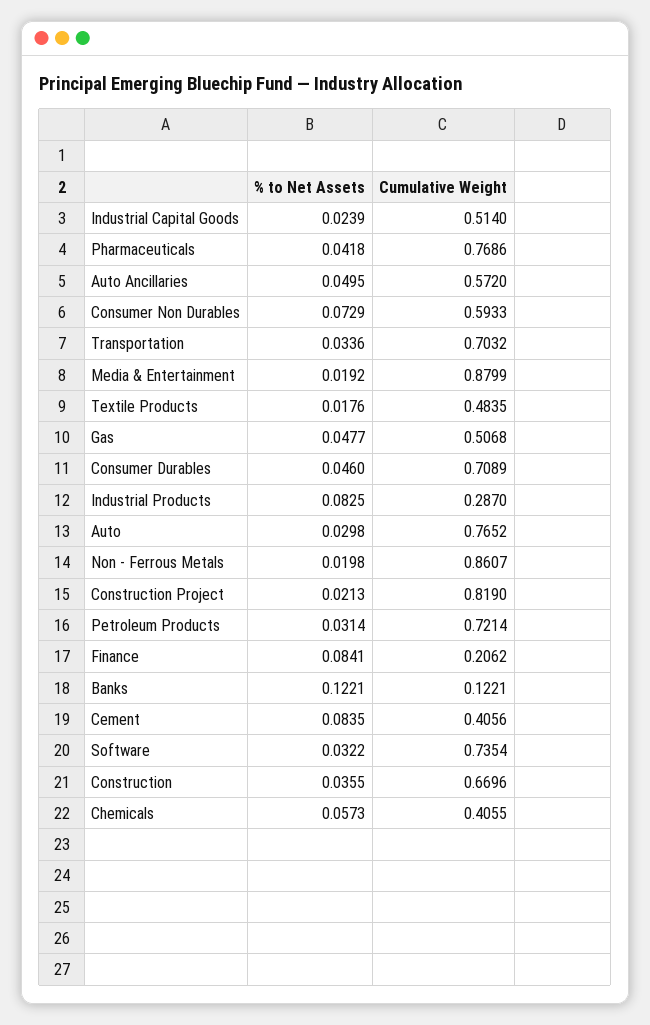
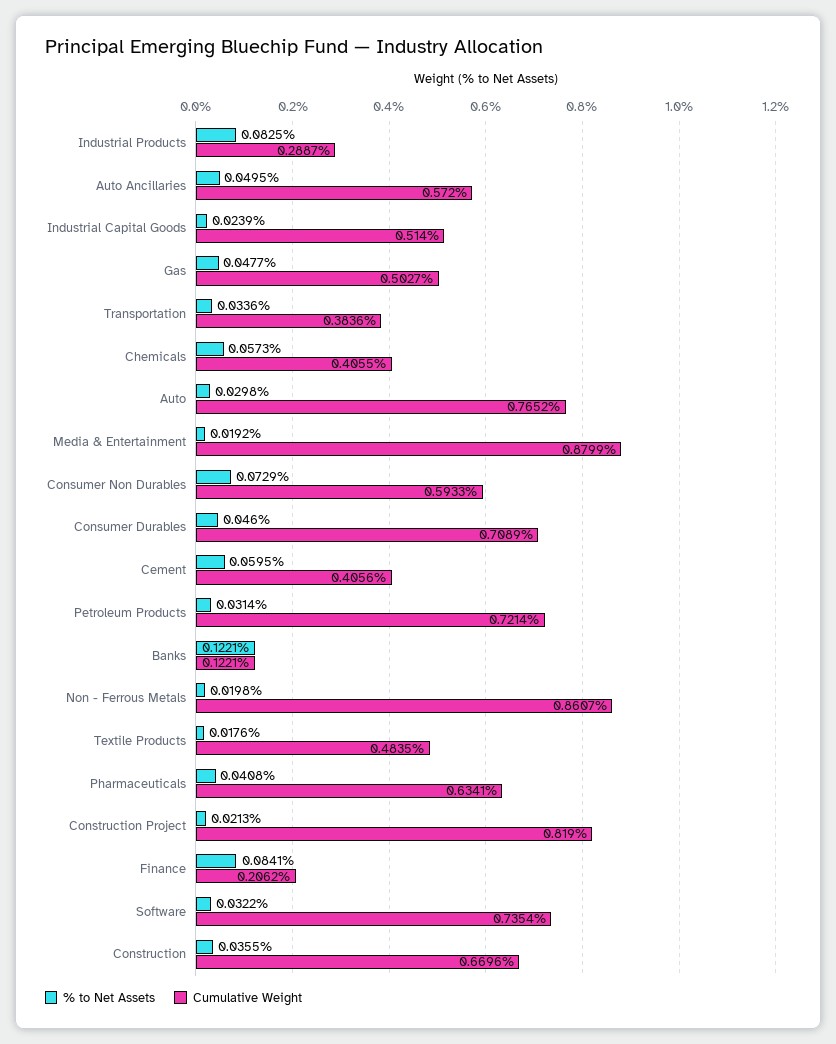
  {
    "% to Net Assets": {
      "Industrial Capital Goods": 0.0239,
-     "Pharmaceuticals": 0.0418,
+     "Pharmaceuticals": 0.0408,
      "Auto Ancillaries": 0.0495,
      "Consumer Non Durables": 0.0729,
      "Transportation": 0.0336,
      "Media & Entertainment": 0.0192,
      "Textile Products": 0.0176,
      "Gas": 0.0477,
      "Consumer Durables": 0.046,
      "Industrial Products": 0.0825,
      "Auto": 0.0298,
      "Non - Ferrous Metals": 0.0198,
      "Construction Project": 0.0213,
      "Petroleum Products": 0.0314,
      "Finance": 0.0841,
      "Banks": 0.1221,
-     "Cement": 0.0835,
+     "Cement": 0.0595,
      "Software": 0.0322,
      "Construction": 0.0355,
      "Chemicals": 0.0573
    },
    "Cumulative Weight": {
      "Industrial Capital Goods": 0.514,
-     "Pharmaceuticals": 0.7686,
+     "Pharmaceuticals": 0.6341,
      "Auto Ancillaries": 0.572,
      "Consumer Non Durables": 0.5933,
-     "Transportation": 0.7032,
+     "Transportation": 0.3836,
      "Media & Entertainment": 0.8799,
      "Textile Products": 0.4835,
-     "Gas": 0.5068,
+     "Gas": 0.5027,
      "Consumer Durables": 0.7089,
-     "Industrial Products": 0.287,
+     "Industrial Products": 0.2887,
      "Auto": 0.7652,
      "Non - Ferrous Metals": 0.8607,
      "Construction Project": 0.819,
      "Petroleum Products": 0.7214,
      "Finance": 0.2062,
      "Banks": 0.1221,
      "Cement": 0.4056,
      "Software": 0.7354,
      "Construction": 0.6696,
      "Chemicals": 0.4055
    }
  }

